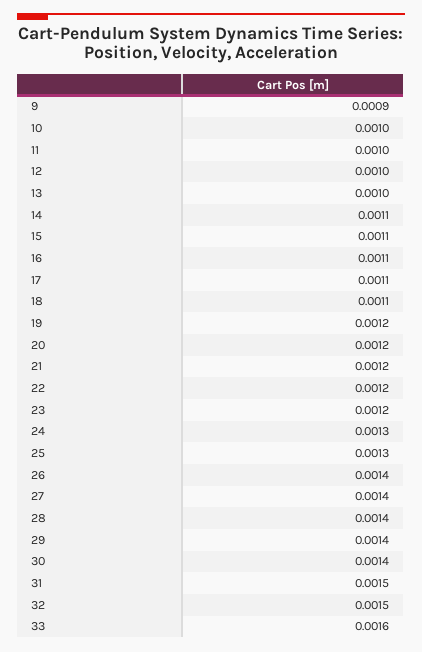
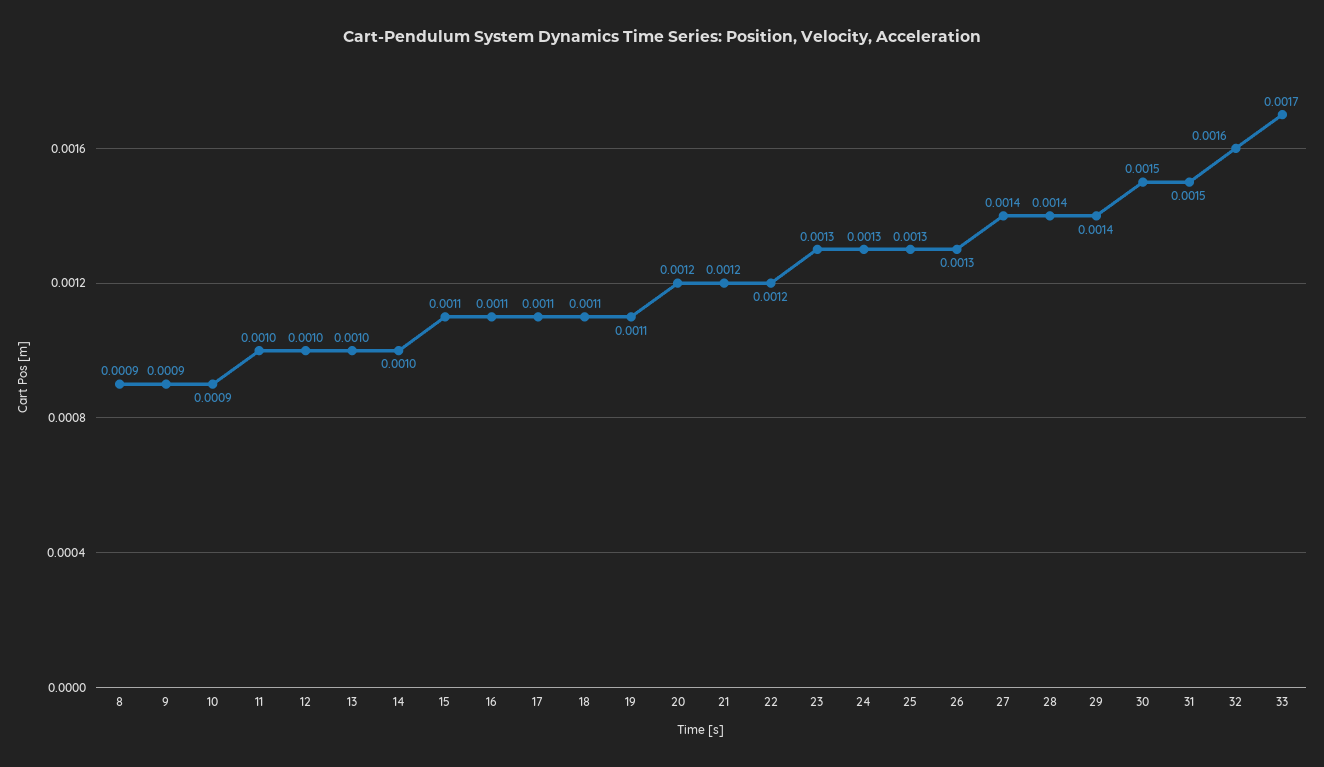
  {
    "9": 0.0009,
-   "10": 0.001,
+   "10": 0.0009,
    "11": 0.001,
    "12": 0.001,
    "13": 0.001,
-   "14": 0.0011,
+   "14": 0.001,
    "15": 0.0011,
    "16": 0.0011,
    "17": 0.0011,
    "18": 0.0011,
-   "19": 0.0012,
+   "19": 0.0011,
    "20": 0.0012,
    "21": 0.0012,
    "22": 0.0012,
-   "23": 0.0012,
+   "23": 0.0013,
    "24": 0.0013,
    "25": 0.0013,
-   "26": 0.0014,
+   "26": 0.0013,
    "27": 0.0014,
    "28": 0.0014,
    "29": 0.0014,
-   "30": 0.0014,
+   "30": 0.0015,
    "31": 0.0015,
-   "32": 0.0015,
+   "32": 0.0016,
-   "33": 0.0016
+   "33": 0.0017,
+   "8": 0.0009
  }

